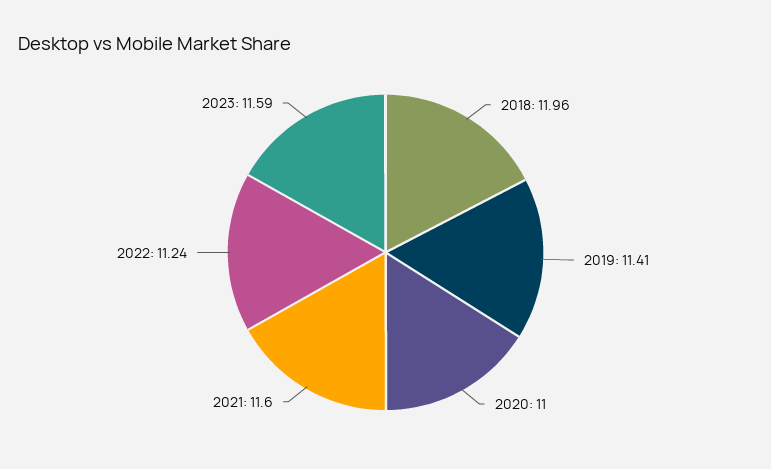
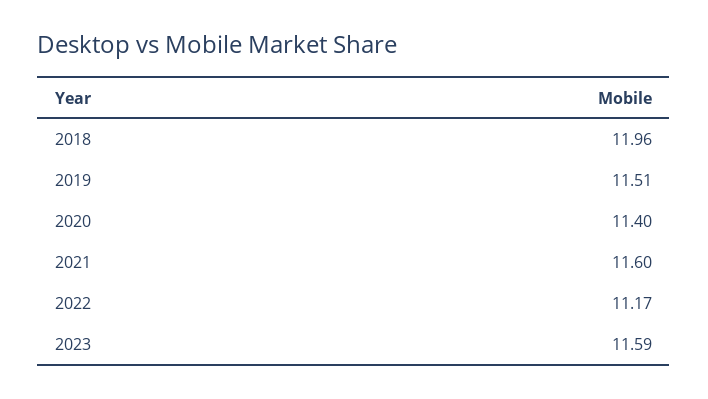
  {
    "2018": 11.96,
-   "2019": 11.41,
+   "2019": 11.51,
-   "2020": 11,
+   "2020": 11.4,
    "2021": 11.6,
-   "2022": 11.24,
+   "2022": 11.17,
    "2023": 11.59
  }

